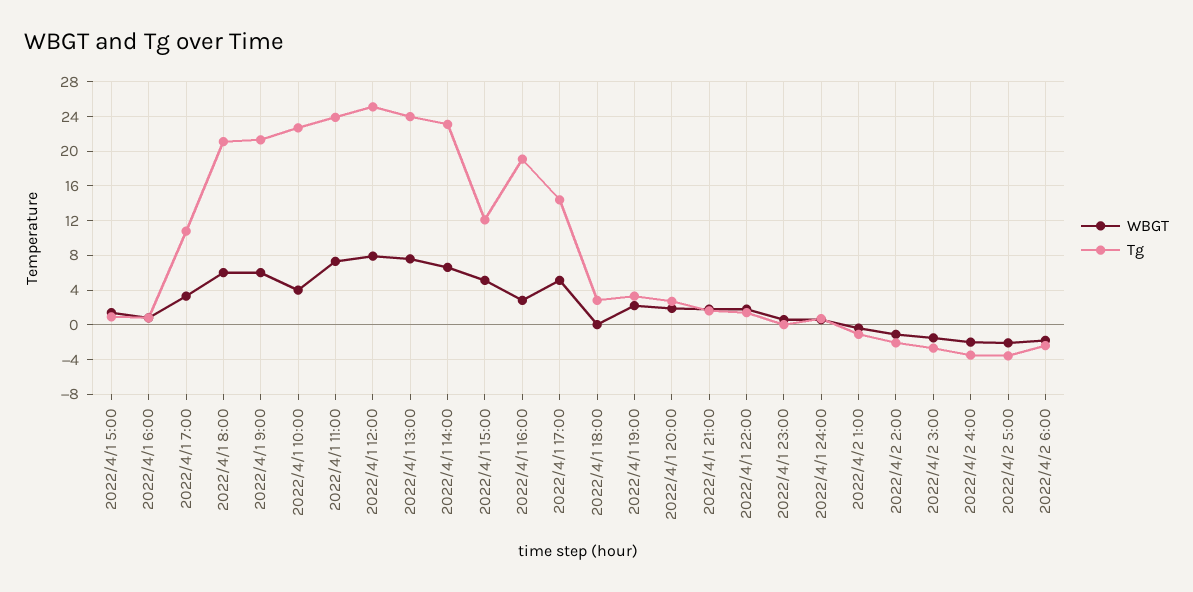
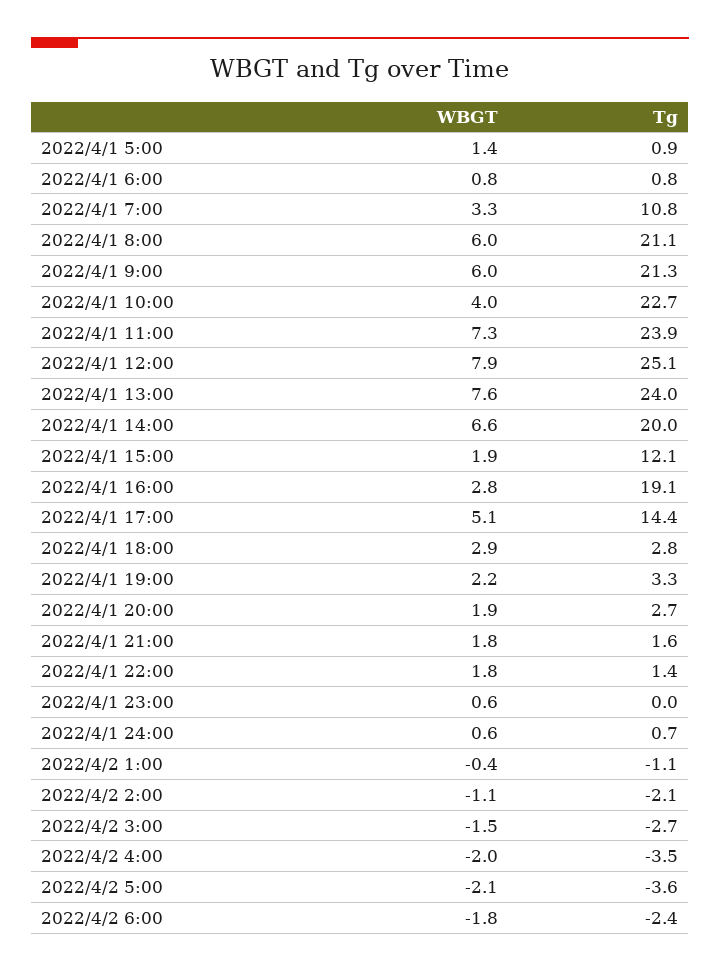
  {
    "WBGT": {
      "2022/4/1 5:00": 1.4,
      "2022/4/1 6:00": 0.8,
      "2022/4/1 7:00": 3.3,
      "2022/4/1 8:00": 6,
      "2022/4/1 9:00": 6,
      "2022/4/1 10:00": 4,
      "2022/4/1 11:00": 7.3,
      "2022/4/1 12:00": 7.9,
      "2022/4/1 13:00": 7.6,
      "2022/4/1 14:00": 6.6,
-     "2022/4/1 15:00": 5,
+     "2022/4/1 15:00": 1.9,
      "2022/4/1 16:00": 2.8,
      "2022/4/1 17:00": 5.1,
-     "2022/4/1 18:00": 0,
+     "2022/4/1 18:00": 2.9,
      "2022/4/1 19:00": 2.2,
      "2022/4/1 20:00": 1.9,
      "2022/4/1 21:00": 1.8,
      "2022/4/1 22:00": 1.8,
      "2022/4/1 23:00": 0.6,
      "2022/4/1 24:00": 0.6,
      "2022/4/2 1:00": -0.4,
      "2022/4/2 2:00": -1.1,
      "2022/4/2 3:00": -1.5,
      "2022/4/2 4:00": -2,
      "2022/4/2 5:00": -2.1,
      "2022/4/2 6:00": -1.8
    },
    "Tg": {
      "2022/4/1 5:00": 0.9,
      "2022/4/1 6:00": 0.8,
      "2022/4/1 7:00": 10.8,
      "2022/4/1 8:00": 21.1,
      "2022/4/1 9:00": 21.3,
      "2022/4/1 10:00": 22.7,
      "2022/4/1 11:00": 23.9,
      "2022/4/1 12:00": 25.1,
      "2022/4/1 13:00": 24,
-     "2022/4/1 14:00": 23,
+     "2022/4/1 14:00": 20,
      "2022/4/1 15:00": 12.1,
      "2022/4/1 16:00": 19.1,
      "2022/4/1 17:00": 14.4,
      "2022/4/1 18:00": 2.8,
      "2022/4/1 19:00": 3.3,
      "2022/4/1 20:00": 2.7,
      "2022/4/1 21:00": 1.6,
      "2022/4/1 22:00": 1.4,
      "2022/4/1 23:00": 0,
      "2022/4/1 24:00": 0.7,
      "2022/4/2 1:00": -1.1,
      "2022/4/2 2:00": -2.1,
      "2022/4/2 3:00": -2.7,
      "2022/4/2 4:00": -3.5,
      "2022/4/2 5:00": -3.6,
      "2022/4/2 6:00": -2.4
    }
  }

